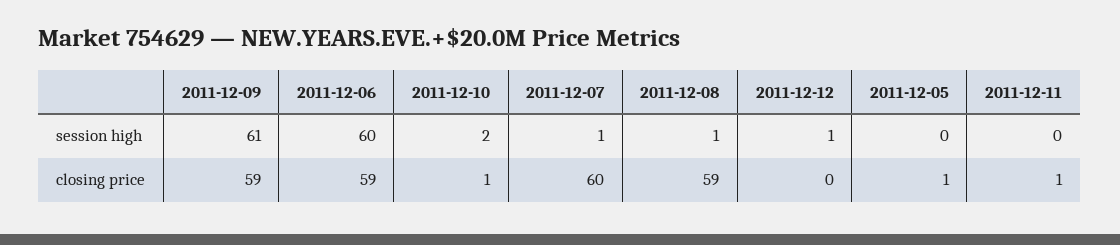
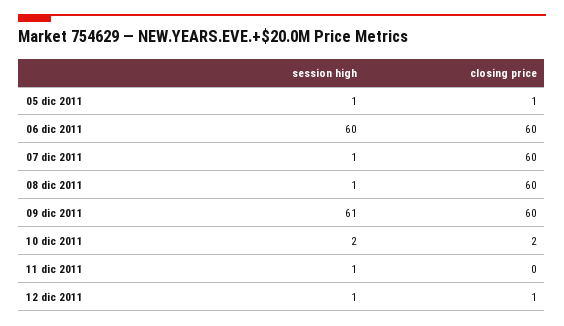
  {
    "2011-12-09": {
      "session high": 61,
-     "closing price": 59
+     "closing price": 60
    },
    "2011-12-06": {
      "session high": 60,
-     "closing price": 59
+     "closing price": 60
    },
    "2011-12-10": {
      "session high": 2,
-     "closing price": 1
+     "closing price": 2
    },
    "2011-12-07": {
      "session high": 1,
      "closing price": 60
    },
    "2011-12-08": {
      "session high": 1,
-     "closing price": 59
+     "closing price": 60
    },
    "2011-12-12": {
      "session high": 1,
-     "closing price": 0
+     "closing price": 1
    },
    "2011-12-05": {
-     "session high": 0,
+     "session high": 1,
      "closing price": 1
    },
    "2011-12-11": {
-     "session high": 0,
+     "session high": 1,
-     "closing price": 1
+     "closing price": 0
    }
  }

